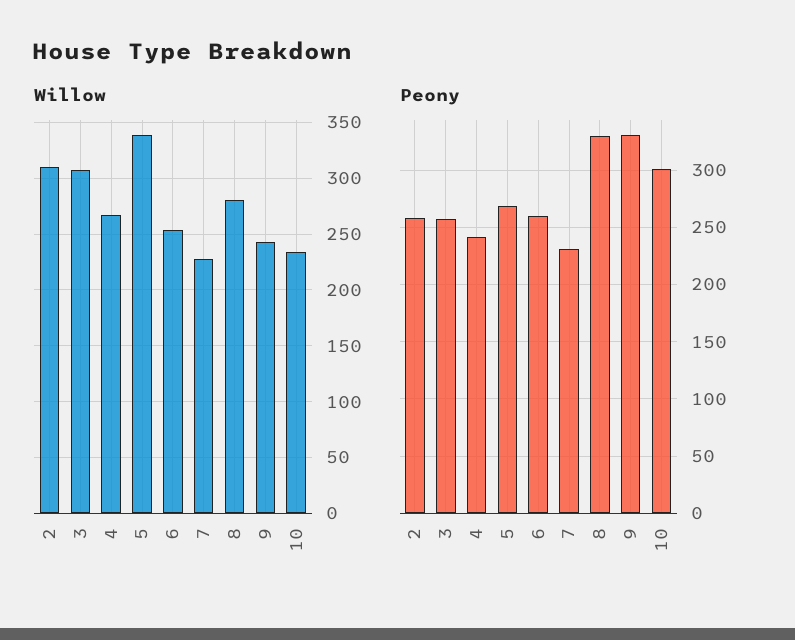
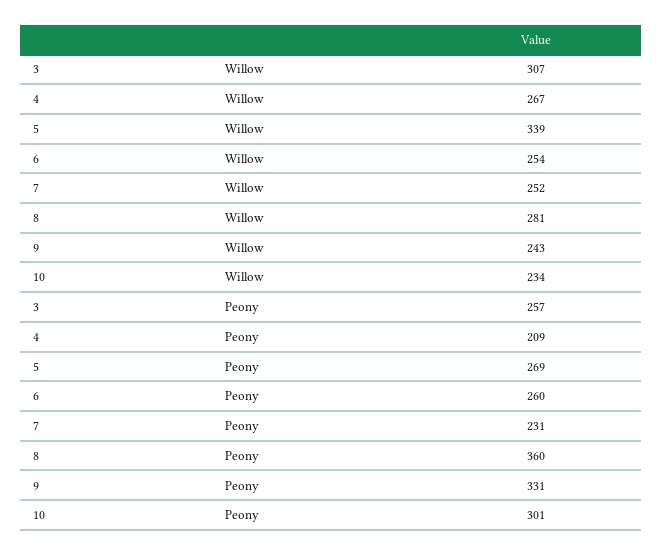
  {
    "Willow": {
-     "2": 310,
      "3": 307,
      "4": 267,
      "5": 339,
      "6": 254,
-     "7": 230,
+     "7": 252,
      "8": 281,
      "9": 243,
      "10": 234
    },
    "Peony": {
-     "2": 260,
      "3": 257,
-     "4": 240,
+     "4": 209,
      "5": 269,
      "6": 260,
      "7": 231,
-     "8": 330,
+     "8": 360,
      "9": 331,
      "10": 301
    }
  }

